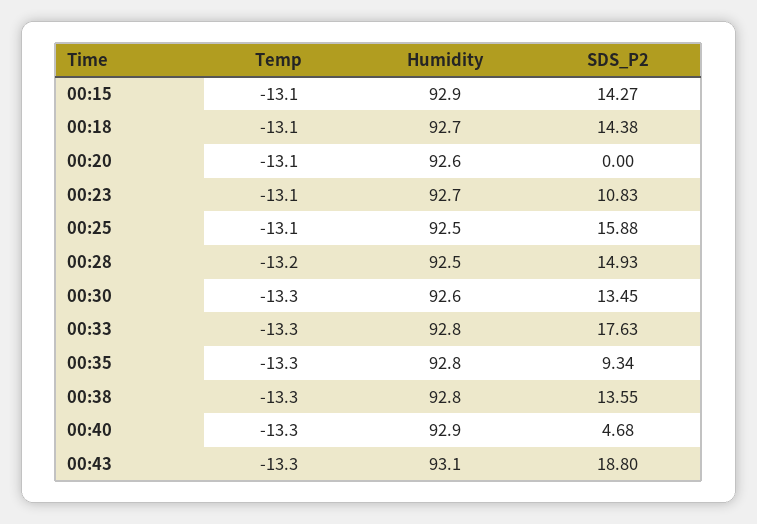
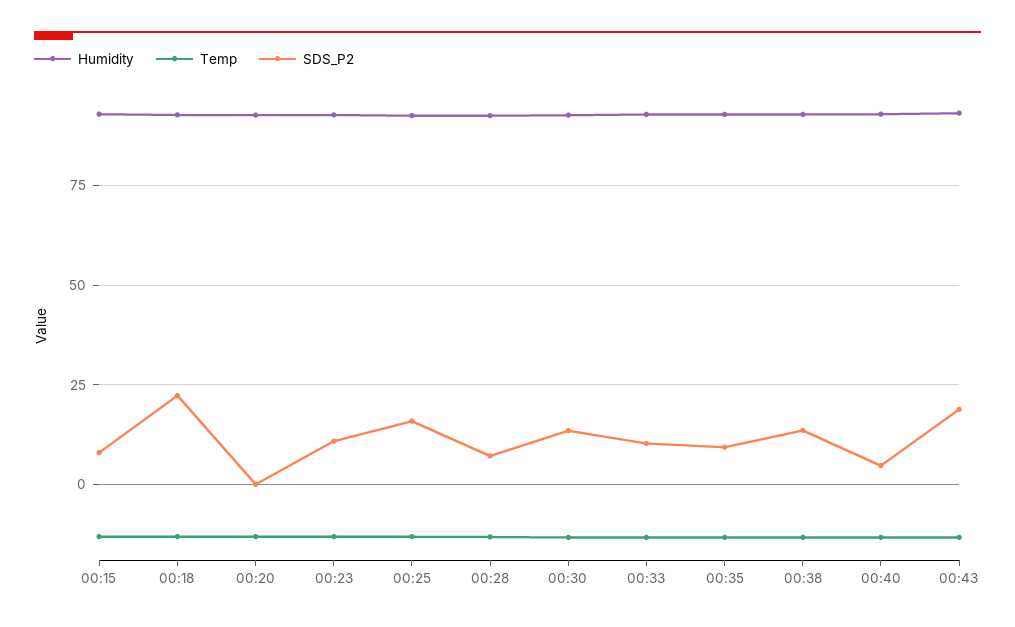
  {
    "Temp": {
      "00:15": -13.1,
      "00:18": -13.1,
      "00:20": -13.1,
      "00:23": -13.1,
      "00:25": -13.1,
      "00:28": -13.2,
      "00:30": -13.3,
      "00:33": -13.3,
      "00:35": -13.3,
      "00:38": -13.3,
      "00:40": -13.3,
      "00:43": -13.3
    },
    "Humidity": {
      "00:15": 92.9,
      "00:18": 92.7,
      "00:20": 92.6,
      "00:23": 92.7,
      "00:25": 92.5,
      "00:28": 92.5,
      "00:30": 92.6,
      "00:33": 92.8,
      "00:35": 92.8,
      "00:38": 92.8,
      "00:40": 92.9,
      "00:43": 93.1
    },
    "SDS_P2": {
-     "00:15": 14.27,
+     "00:15": 7.5,
-     "00:18": 14.38,
+     "00:18": 22.5,
      "00:20": 0,
      "00:23": 10.83,
      "00:25": 15.88,
-     "00:28": 14.93,
+     "00:28": 7.5,
      "00:30": 13.45,
-     "00:33": 17.63,
+     "00:33": 10,
      "00:35": 9.34,
      "00:38": 13.55,
      "00:40": 4.68,
      "00:43": 18.8
    }
  }

